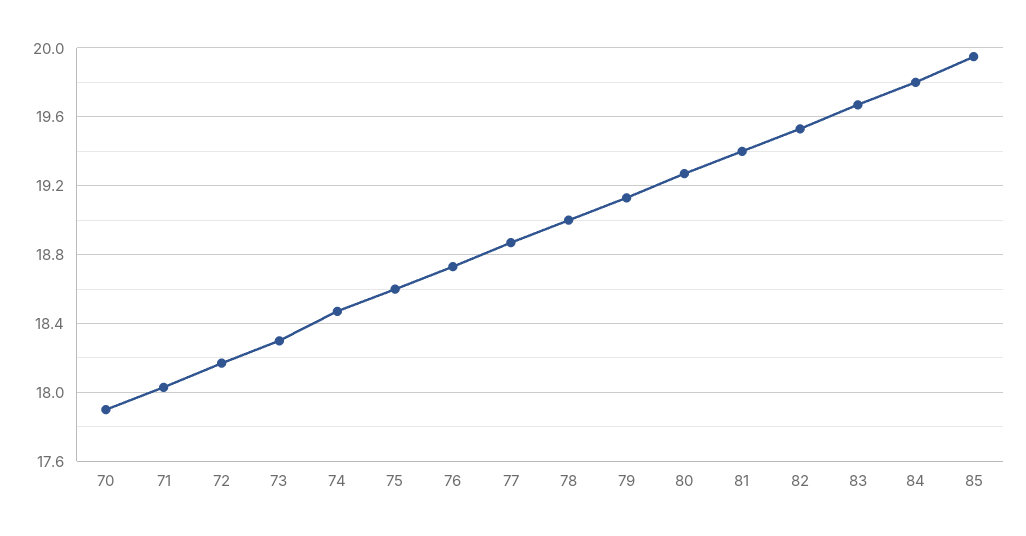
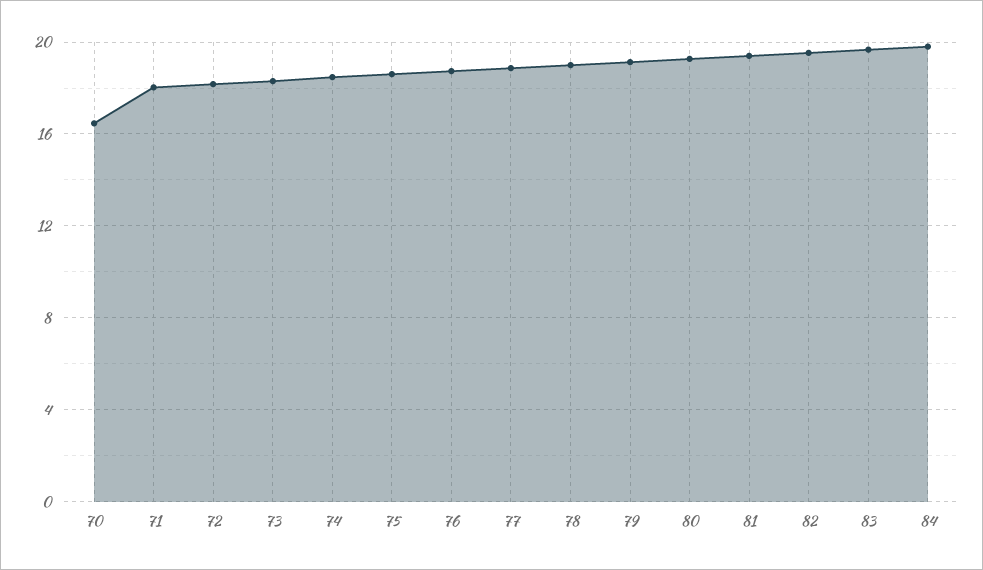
  {
-   "70": 17.9,
+   "70": 16.5,
    "71": 18.05,
    "72": 18.15,
    "73": 18.3,
    "74": 18.45,
    "75": 18.6,
    "76": 18.75,
    "77": 18.85,
    "78": 19,
    "79": 19.15,
    "80": 19.25,
    "81": 19.4,
    "82": 19.55,
    "83": 19.65,
-   "84": 19.8,
+   "84": 19.8
-   "85": 19.95
  }

